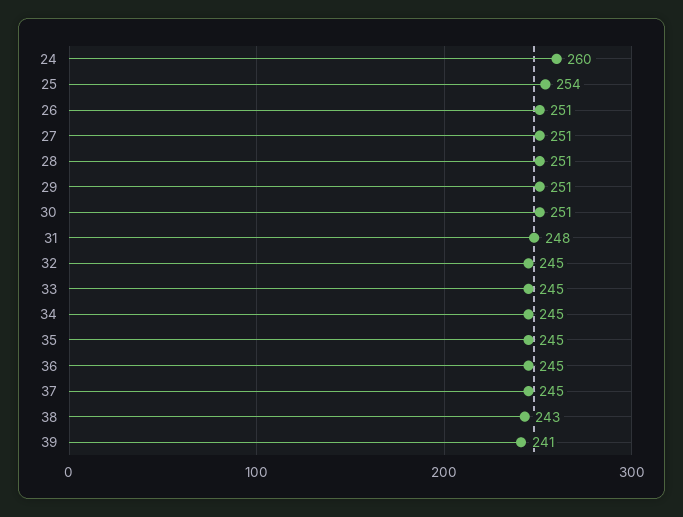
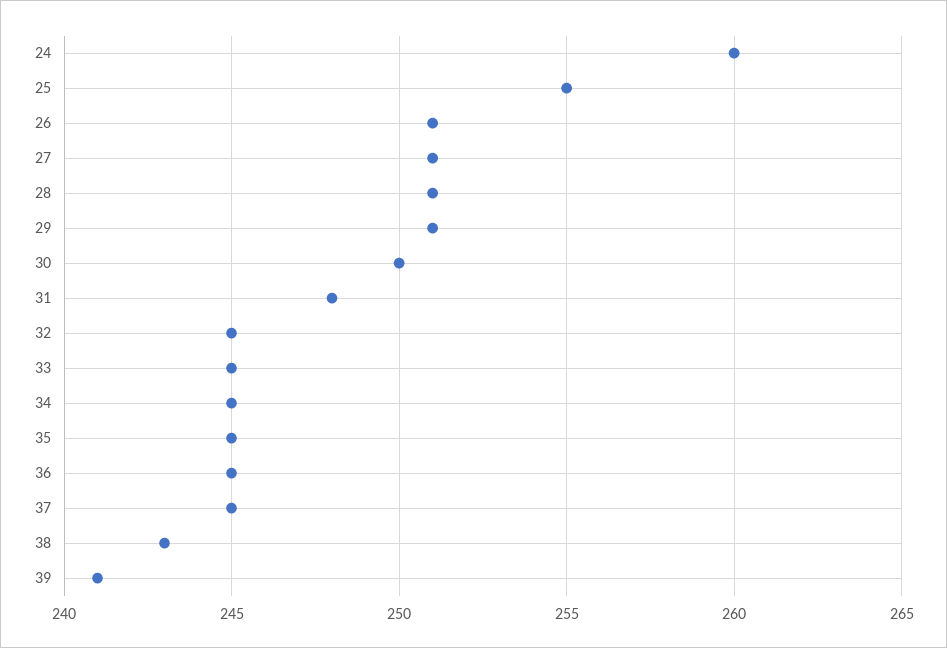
  {
    "24": 260,
-   "25": 254,
+   "25": 255,
    "26": 251,
    "27": 251,
    "28": 251,
    "29": 251,
-   "30": 251,
+   "30": 250,
    "31": 248,
    "32": 245,
    "33": 245,
    "34": 245,
    "35": 245,
    "36": 245,
    "37": 245,
    "38": 243,
    "39": 241
  }

